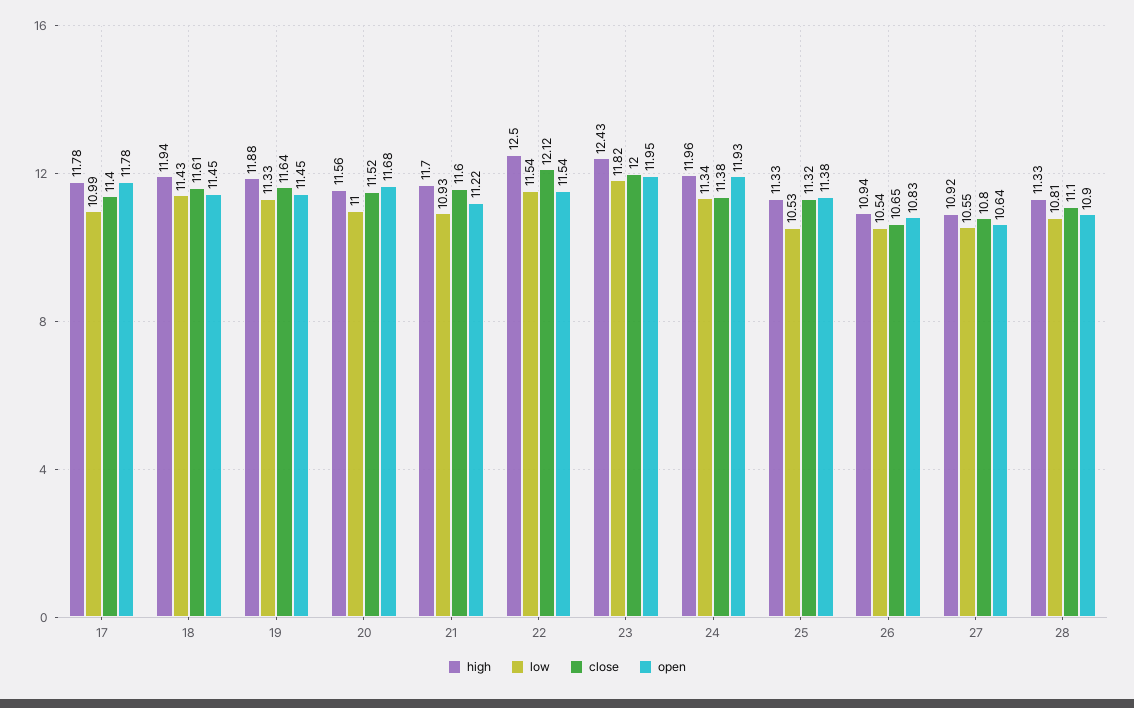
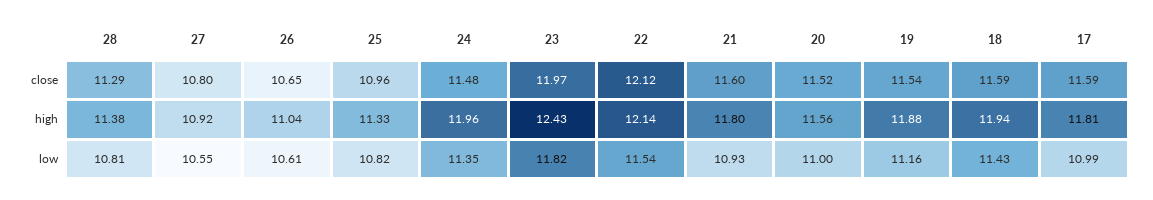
  {
    "high": {
-     "17": 11.78,
+     "17": 11.81,
      "18": 11.94,
      "19": 11.88,
      "20": 11.56,
-     "21": 11.7,
+     "21": 11.8,
-     "22": 12.5,
+     "22": 12.14,
      "23": 12.43,
      "24": 11.96,
      "25": 11.33,
-     "26": 10.94,
+     "26": 11.04,
      "27": 10.92,
-     "28": 11.33
+     "28": 11.38
    },
    "low": {
      "17": 10.99,
      "18": 11.43,
-     "19": 11.33,
+     "19": 11.16,
      "20": 11,
      "21": 10.93,
      "22": 11.54,
      "23": 11.82,
-     "24": 11.34,
+     "24": 11.35,
-     "25": 10.53,
+     "25": 10.82,
-     "26": 10.54,
+     "26": 10.61,
      "27": 10.55,
      "28": 10.81
    },
    "close": {
-     "17": 11.4,
+     "17": 11.59,
-     "18": 11.61,
+     "18": 11.59,
-     "19": 11.64,
+     "19": 11.54,
      "20": 11.52,
      "21": 11.6,
      "22": 12.12,
-     "23": 12,
+     "23": 11.97,
-     "24": 11.38,
+     "24": 11.48,
-     "25": 11.32,
+     "25": 10.96,
      "26": 10.65,
      "27": 10.8,
-     "28": 11.1
+     "28": 11.29
-   },
+   }
-   "open": {
-     "17": 11.78,
-     "18": 11.45,
-     "19": 11.45,
-     "20": 11.68,
-     "21": 11.22,
-     "22": 11.54,
-     "23": 11.95,
-     "24": 11.93,
-     "25": 11.38,
-     "26": 10.83,
-     "27": 10.64,
-     "28": 10.9
-   }
  }

